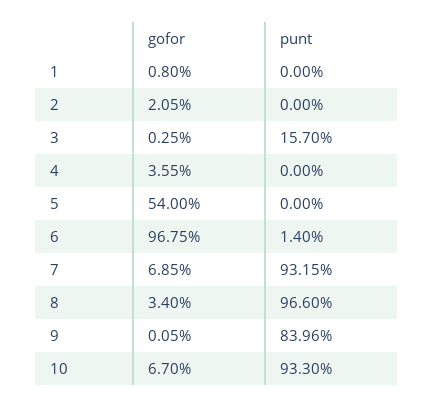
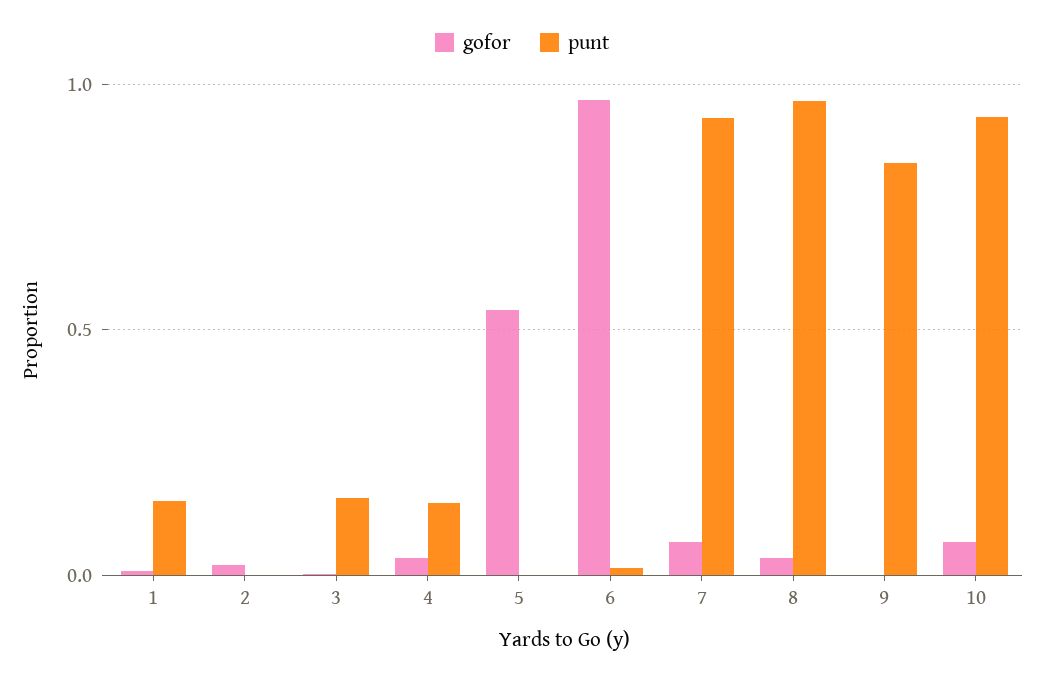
  {
    "gofor": {
      "1": 0.008,
      "2": 0.0205,
      "3": 0.0025,
      "4": 0.0355,
      "5": 0.54,
      "6": 0.9675,
      "7": 0.0685,
      "8": 0.034,
      "9": 0.0005,
      "10": 0.067
    },
    "punt": {
-     "1": 0,
+     "1": 0.15,
      "2": 0,
      "3": 0.157,
-     "4": 0,
+     "4": 0.15,
      "5": 0,
      "6": 0.014,
      "7": 0.9315,
      "8": 0.966,
      "9": 0.8396,
      "10": 0.933
    }
  }

